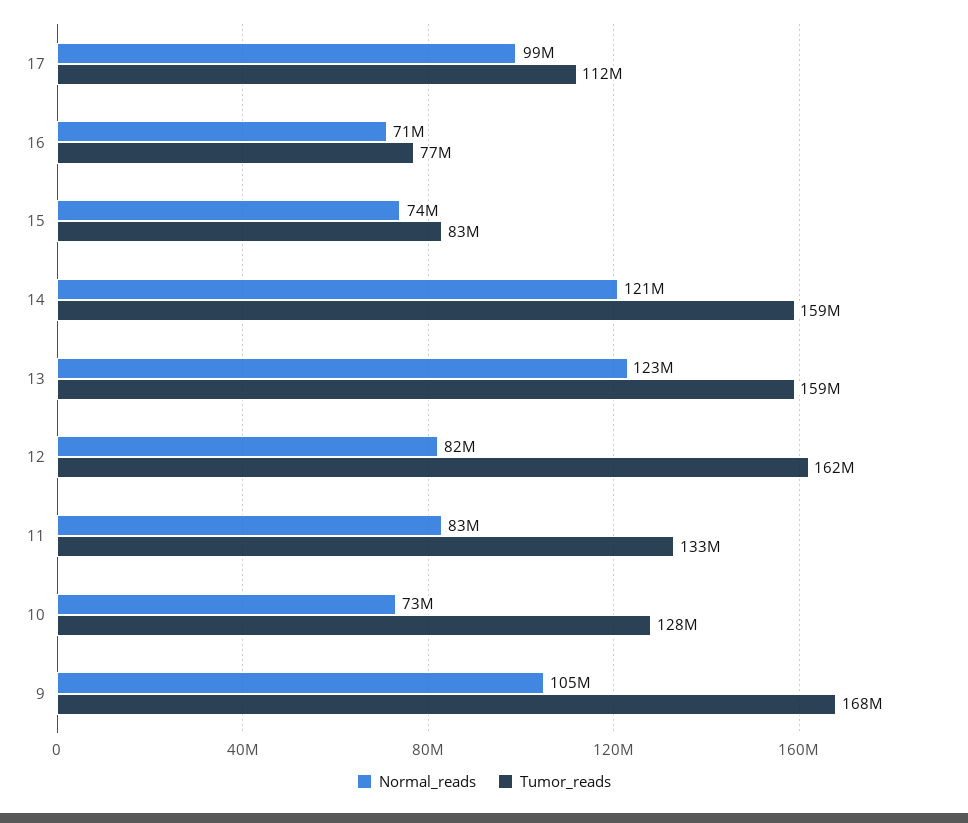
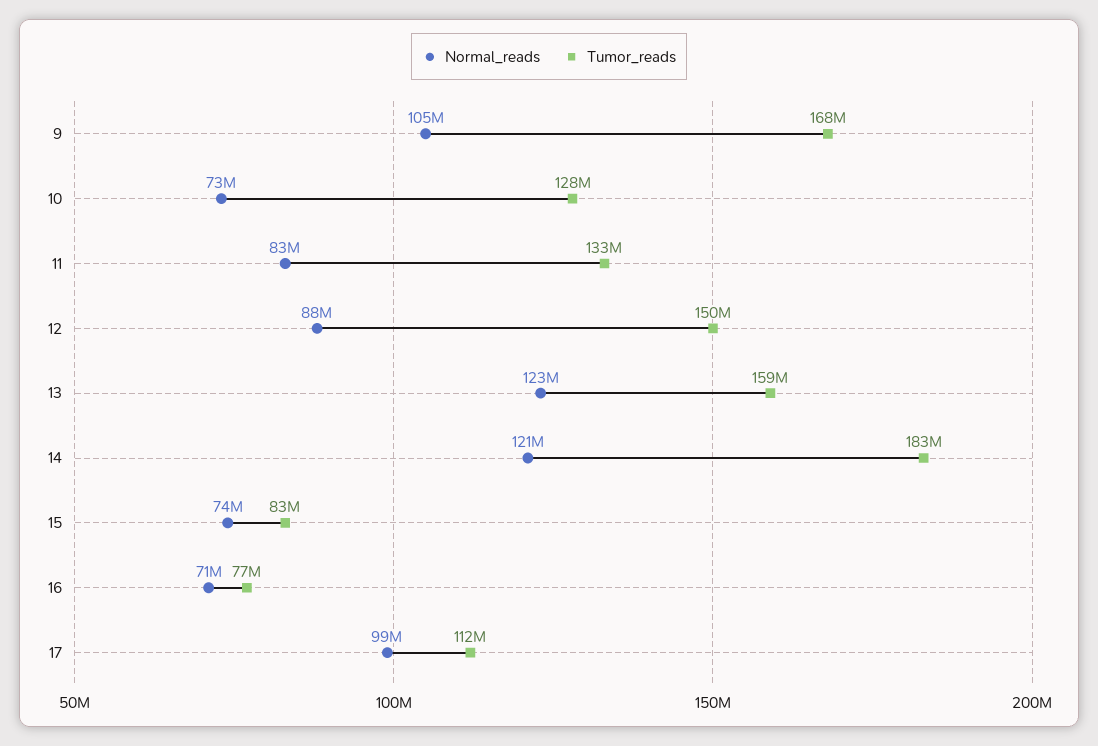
  {
    "Normal_reads": {
      "17": 99000000,
      "16": 71000000,
      "15": 74000000,
      "14": 121000000,
      "13": 123000000,
-     "12": 82000000,
+     "12": 88000000,
      "11": 83000000,
      "10": 73000000,
      "9": 105000000
    },
    "Tumor_reads": {
      "17": 112000000,
      "16": 77000000,
      "15": 83000000,
-     "14": 159000000,
+     "14": 183000000,
      "13": 159000000,
-     "12": 162000000,
+     "12": 150000000,
      "11": 133000000,
      "10": 128000000,
      "9": 168000000
    }
  }

